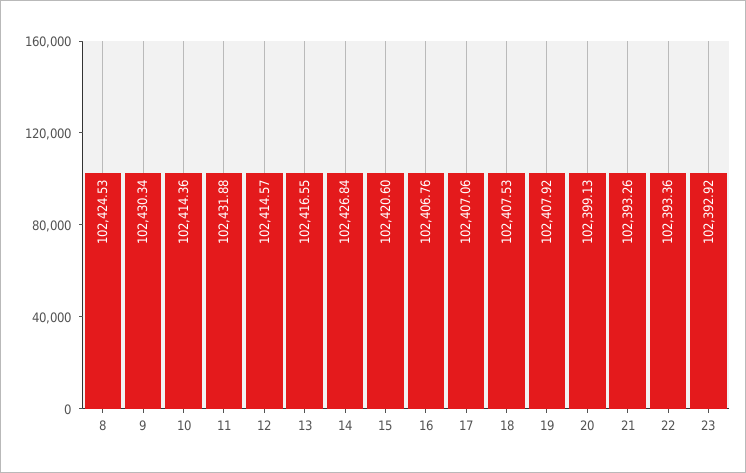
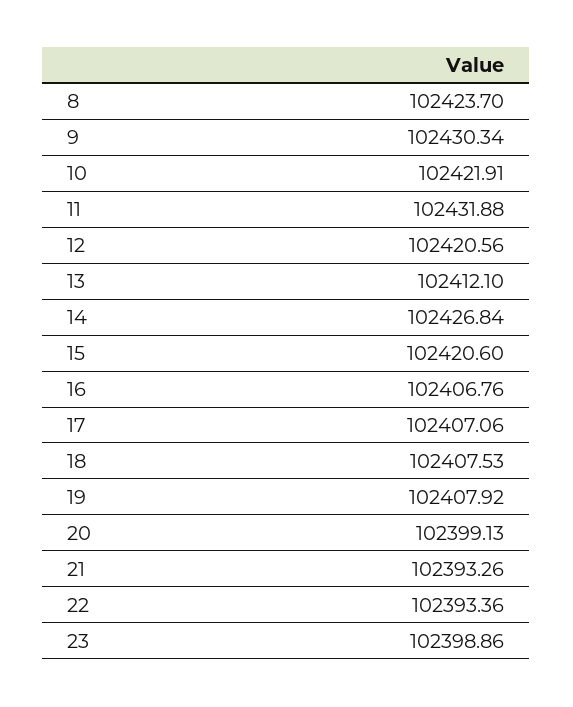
  {
-   "8": 102424.53,
+   "8": 102423.7,
    "9": 102430.34,
-   "10": 102414.36,
+   "10": 102421.91,
    "11": 102431.88,
-   "12": 102414.57,
+   "12": 102420.56,
-   "13": 102416.55,
+   "13": 102412.1,
    "14": 102426.84,
    "15": 102420.6,
    "16": 102406.76,
    "17": 102407.06,
    "18": 102407.53,
    "19": 102407.92,
    "20": 102399.13,
    "21": 102393.26,
    "22": 102393.36,
-   "23": 102392.92
+   "23": 102398.86
  }

